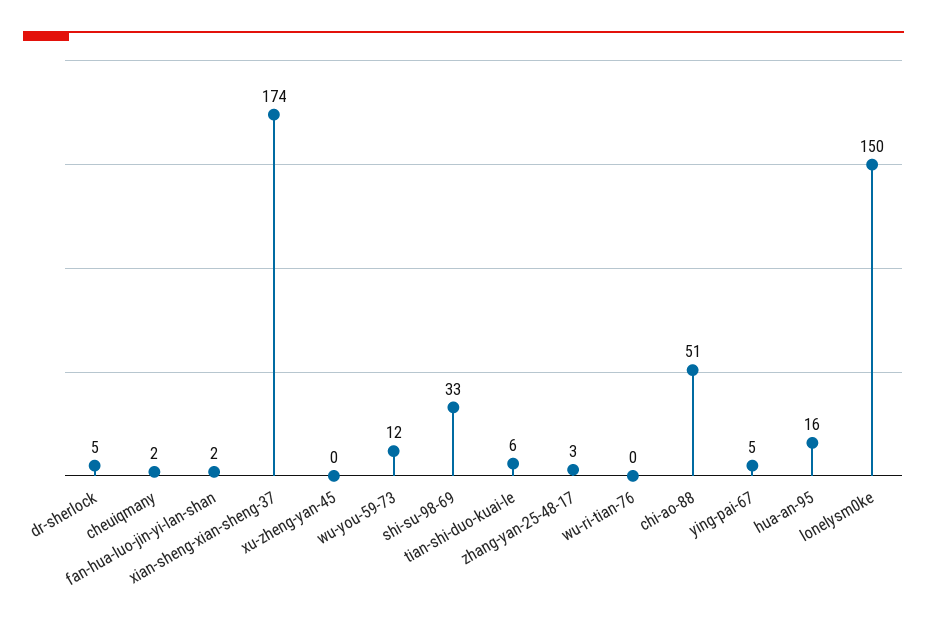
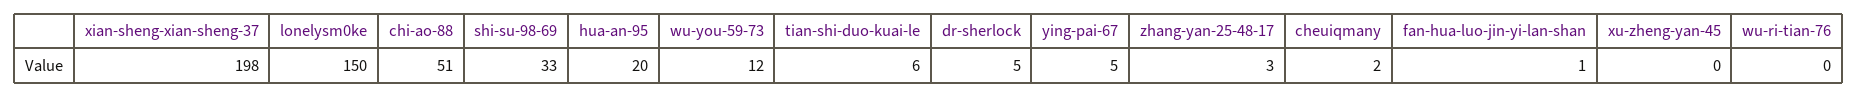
  {
    "dr-sherlock": 5,
    "cheuiqmany": 2,
-   "fan-hua-luo-jin-yi-lan-shan": 2,
+   "fan-hua-luo-jin-yi-lan-shan": 1,
-   "xian-sheng-xian-sheng-37": 174,
+   "xian-sheng-xian-sheng-37": 198,
    "xu-zheng-yan-45": 0,
    "wu-you-59-73": 12,
    "shi-su-98-69": 33,
    "tian-shi-duo-kuai-le": 6,
    "zhang-yan-25-48-17": 3,
    "wu-ri-tian-76": 0,
    "chi-ao-88": 51,
    "ying-pai-67": 5,
-   "hua-an-95": 16,
+   "hua-an-95": 20,
    "lonelysm0ke": 150
  }

